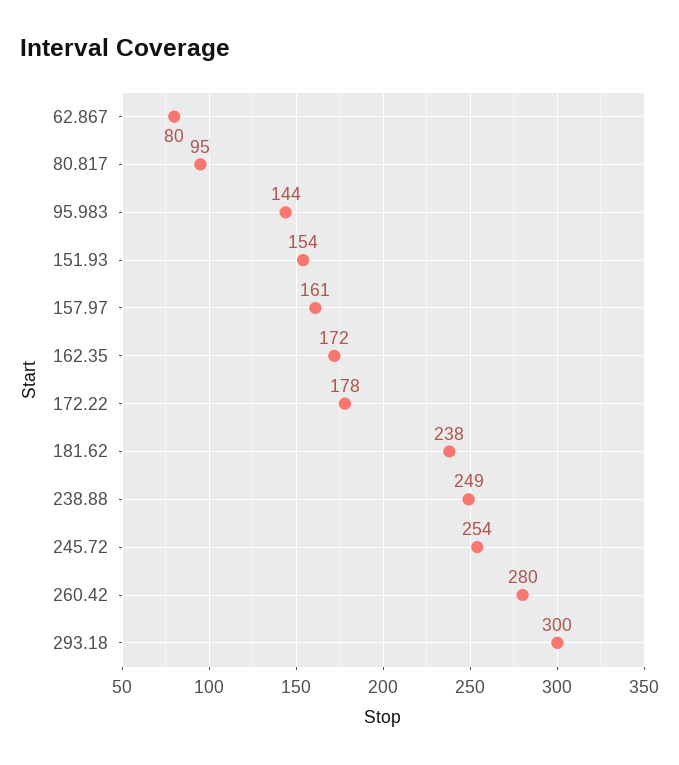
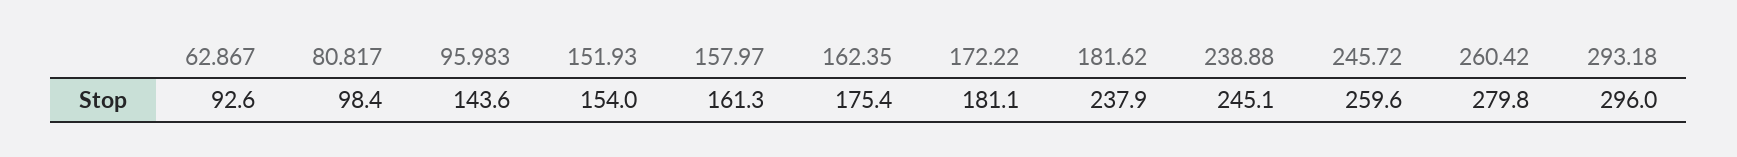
  {
-   "62.867": 80,
+   "62.867": 92.6,
-   "80.817": 95,
+   "80.817": 98.4,
    "95.983": 143.6,
    "151.93": 154,
    "157.97": 161.3,
-   "162.35": 172,
+   "162.35": 175.4,
-   "172.22": 178,
+   "172.22": 181.1,
    "181.62": 237.9,
-   "238.88": 249,
+   "238.88": 245.1,
-   "245.72": 254,
+   "245.72": 259.6,
    "260.42": 279.8,
-   "293.18": 300
+   "293.18": 296
  }

